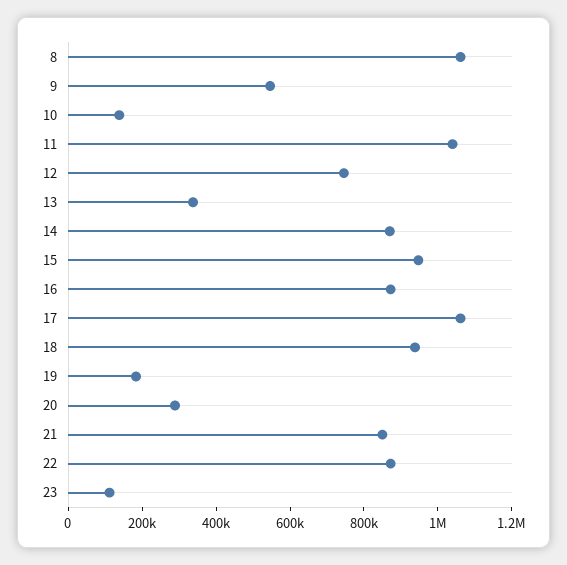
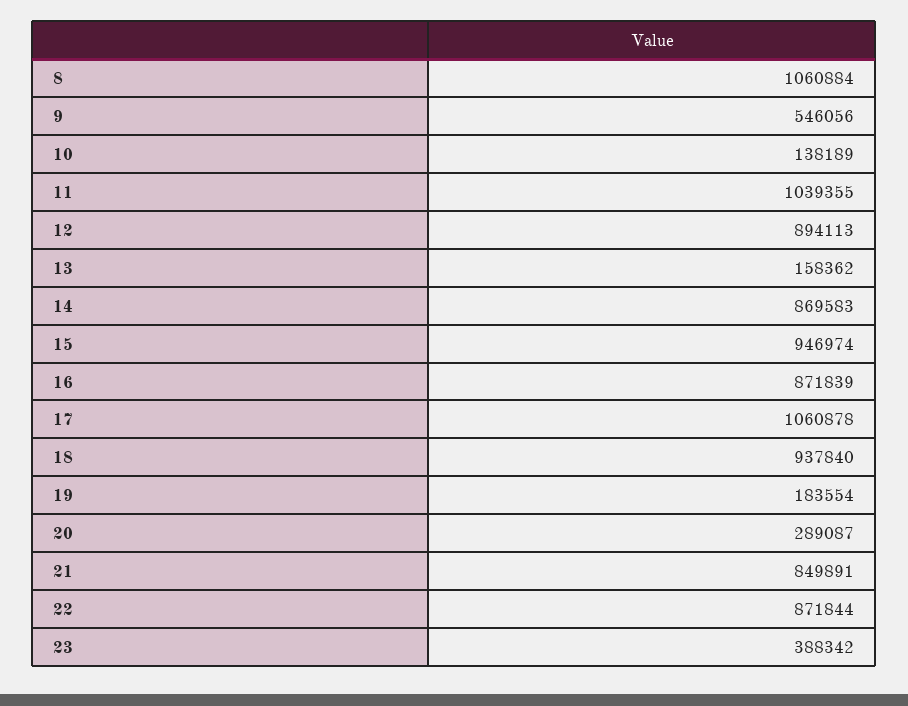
  {
    "8": 1060884,
    "9": 546056,
    "10": 138189,
    "11": 1039355,
-   "12": 750000,
+   "12": 894113,
-   "13": 350000,
+   "13": 158362,
    "14": 869583,
    "15": 946974,
    "16": 871839,
    "17": 1060878,
    "18": 937840,
    "19": 183554,
    "20": 289087,
    "21": 849891,
    "22": 871844,
-   "23": 100000
+   "23": 388342
  }

